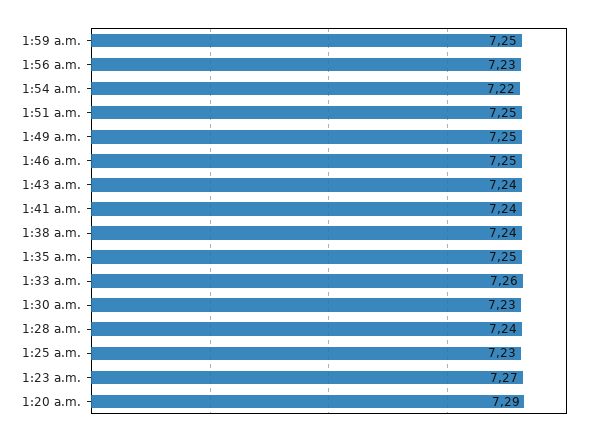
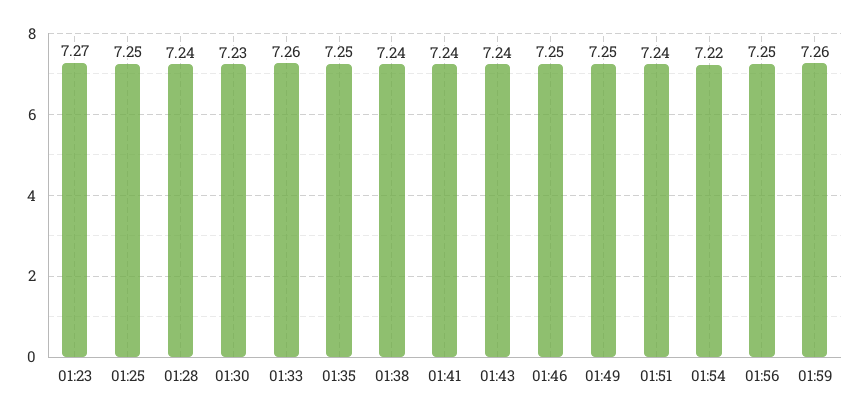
  {
-   "1:59 a.m.": 7.25,
+   "1:59 a.m.": 7.26,
-   "1:56 a.m.": 7.23,
+   "1:56 a.m.": 7.25,
    "1:54 a.m.": 7.22,
-   "1:51 a.m.": 7.25,
+   "1:51 a.m.": 7.24,
    "1:49 a.m.": 7.25,
    "1:46 a.m.": 7.25,
    "1:43 a.m.": 7.24,
    "1:41 a.m.": 7.24,
    "1:38 a.m.": 7.24,
    "1:35 a.m.": 7.25,
    "1:33 a.m.": 7.26,
    "1:30 a.m.": 7.23,
    "1:28 a.m.": 7.24,
-   "1:25 a.m.": 7.23,
+   "1:25 a.m.": 7.25,
-   "1:23 a.m.": 7.27,
+   "1:23 a.m.": 7.27
-   "1:20 a.m.": 7.29
  }

